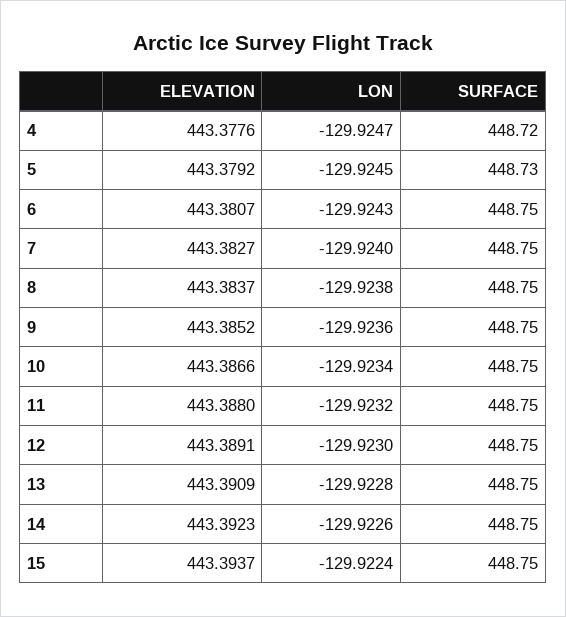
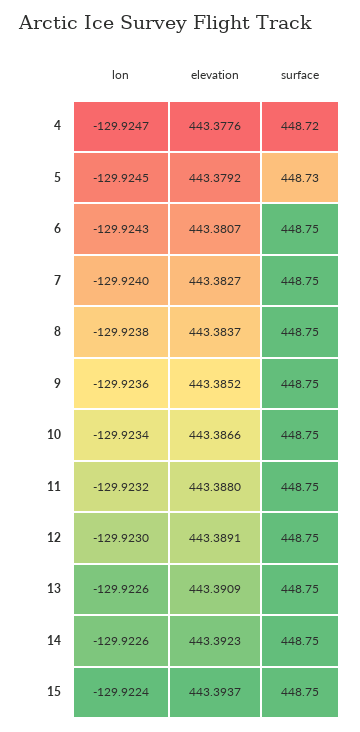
  {
    "ELEVATION": {
      "4": 443.3776,
      "5": 443.3792,
      "6": 443.3807,
      "7": 443.3827,
      "8": 443.3837,
      "9": 443.3852,
      "10": 443.3866,
      "11": 443.388,
      "12": 443.3891,
      "13": 443.3909,
      "14": 443.3923,
      "15": 443.3937
    },
    "LON": {
      "4": -129.9247,
      "5": -129.9245,
      "6": -129.9243,
      "7": -129.924,
      "8": -129.9238,
      "9": -129.9236,
      "10": -129.9234,
      "11": -129.9232,
      "12": -129.923,
-     "13": -129.9228,
+     "13": -129.9226,
      "14": -129.9226,
      "15": -129.9224
    },
    "SURFACE": {
      "4": 448.72,
      "5": 448.73,
      "6": 448.75,
      "7": 448.75,
      "8": 448.75,
      "9": 448.75,
      "10": 448.75,
      "11": 448.75,
      "12": 448.75,
      "13": 448.75,
      "14": 448.75,
      "15": 448.75
    }
  }

